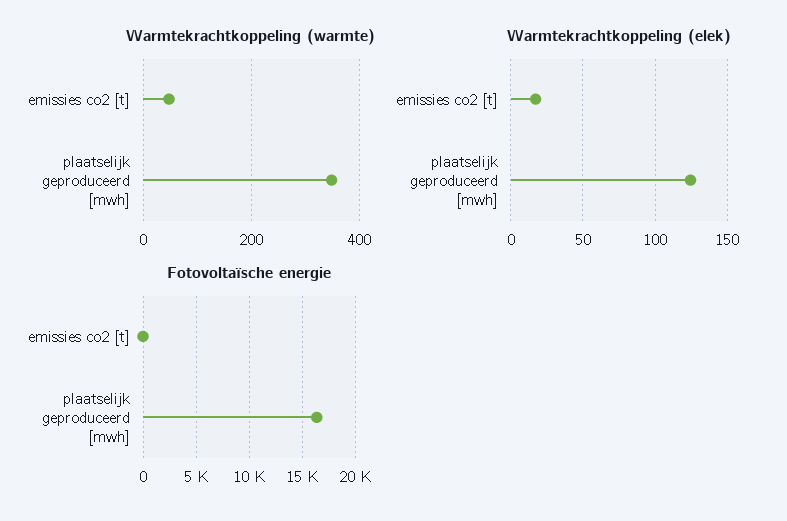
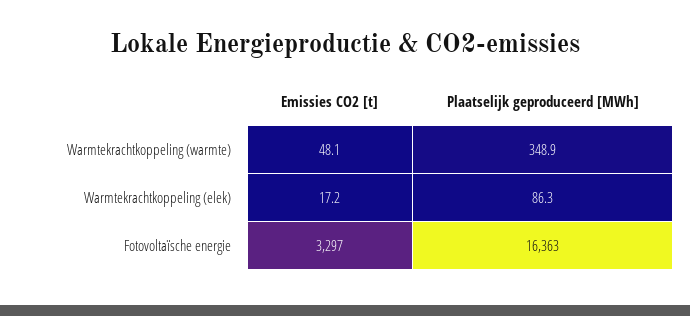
  {
    "Warmtekrachtkoppeling (warmte)": {
      "emissies co2 [t]": 48.1,
      "plaatselijk geproduceerd [mwh]": 348.9
    },
    "Warmtekrachtkoppeling (elek)": {
      "emissies co2 [t]": 17.2,
-     "plaatselijk geproduceerd [mwh]": 125
+     "plaatselijk geproduceerd [mwh]": 86.3
    },
    "Fotovoltaïsche energie": {
-     "emissies co2 [t]": 0,
+     "emissies co2 [t]": 3297,
      "plaatselijk geproduceerd [mwh]": 16363
    }
  }

